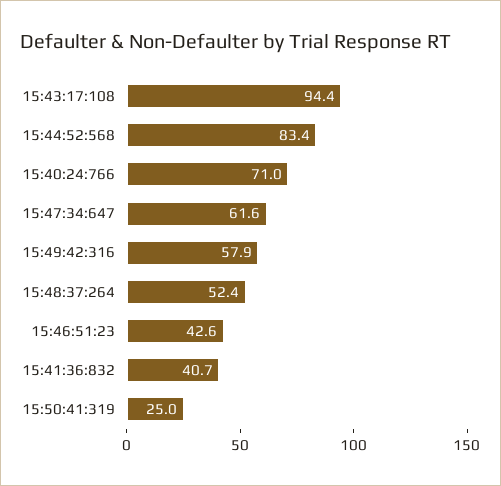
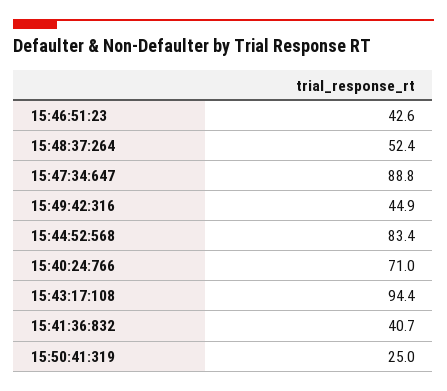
  {
    "15:43:17:108": 94.4,
    "15:44:52:568": 83.4,
    "15:40:24:766": 71,
-   "15:47:34:647": 61.6,
+   "15:47:34:647": 88.8,
-   "15:49:42:316": 57.9,
+   "15:49:42:316": 44.9,
    "15:48:37:264": 52.4,
    "15:46:51:23": 42.6,
    "15:41:36:832": 40.7,
    "15:50:41:319": 25
  }

